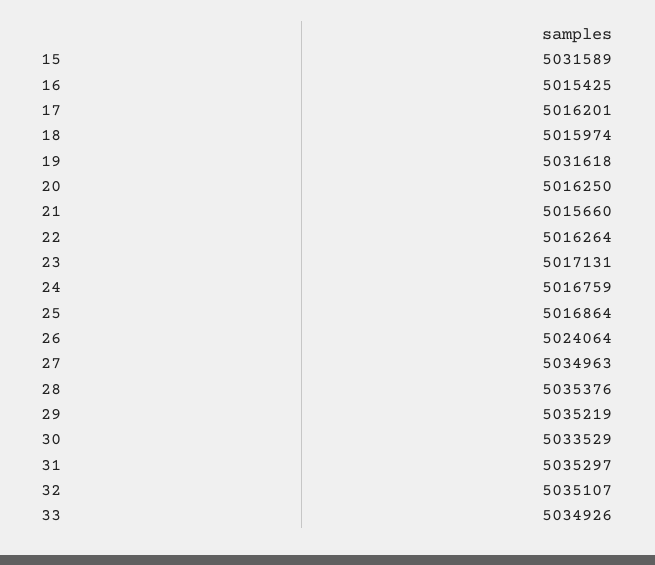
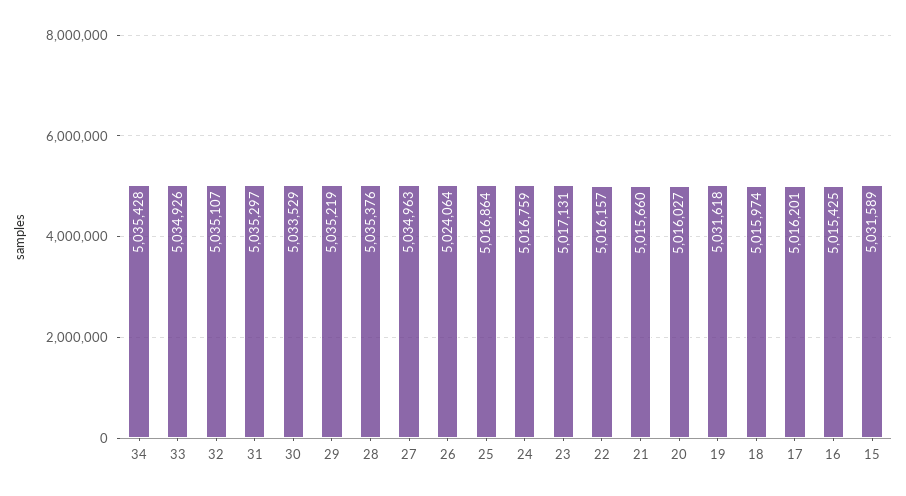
  {
    "15": 5031589,
    "16": 5015425,
    "17": 5016201,
    "18": 5015974,
    "19": 5031618,
-   "20": 5016250,
+   "20": 5016027,
    "21": 5015660,
-   "22": 5016264,
+   "22": 5016157,
    "23": 5017131,
    "24": 5016759,
    "25": 5016864,
    "26": 5024064,
    "27": 5034963,
    "28": 5035376,
    "29": 5035219,
    "30": 5033529,
    "31": 5035297,
    "32": 5035107,
-   "33": 5034926
+   "33": 5034926,
+   "34": 5035428
  }

